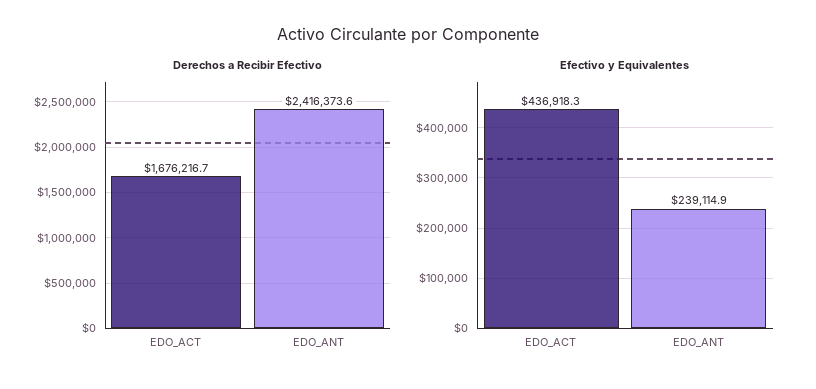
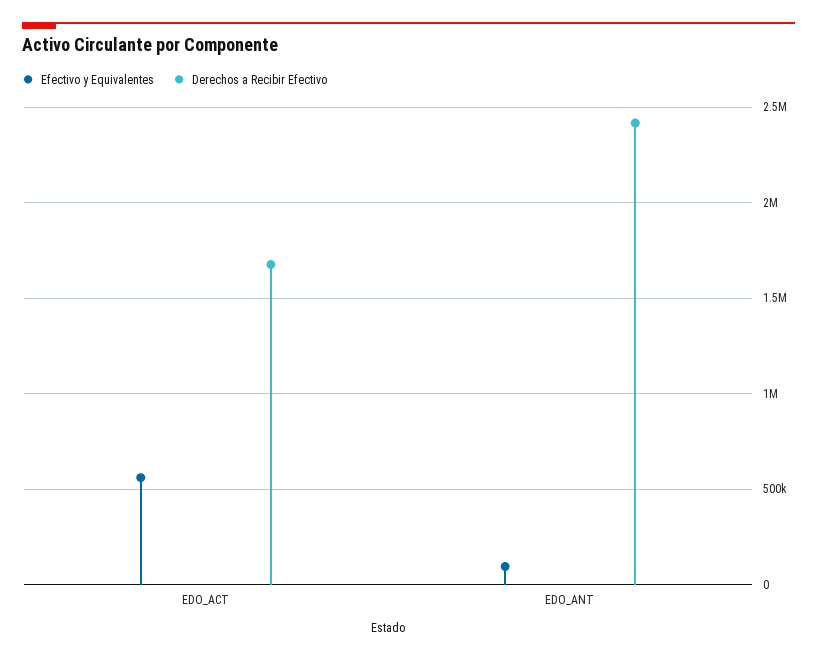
  {
    "Derechos a Recibir Efectivo": {
      "EDO_ACT": 1676216.7,
      "EDO_ANT": 2416373.6
    },
    "Efectivo y Equivalentes": {
-     "EDO_ACT": 436918.3,
+     "EDO_ACT": 550000,
-     "EDO_ANT": 239114.9
+     "EDO_ANT": 100000
    }
  }

